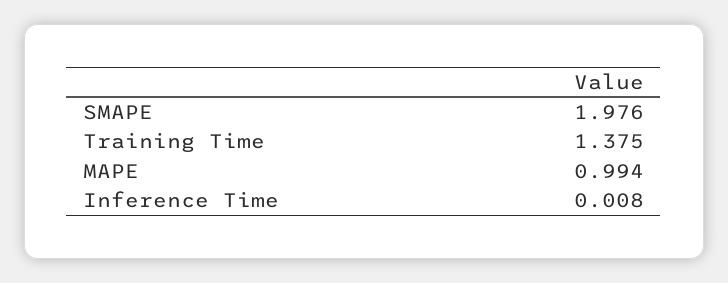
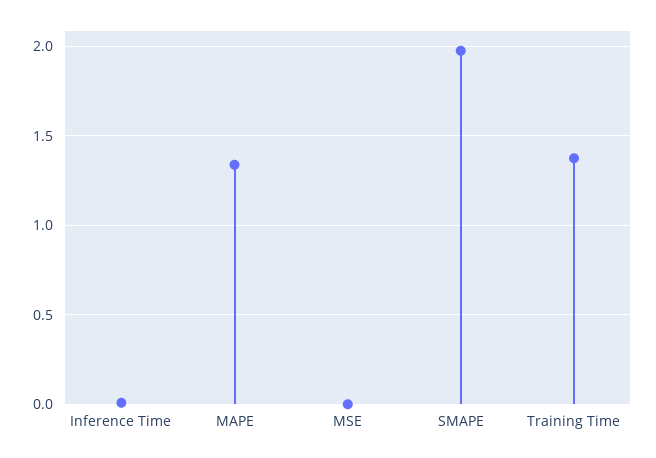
  {
    "SMAPE": 1.976,
    "Training Time": 1.375,
-   "MAPE": 0.994,
+   "MAPE": 1.35,
-   "Inference Time": 0.008
+   "Inference Time": 0.008,
+   "MSE": 0
  }

